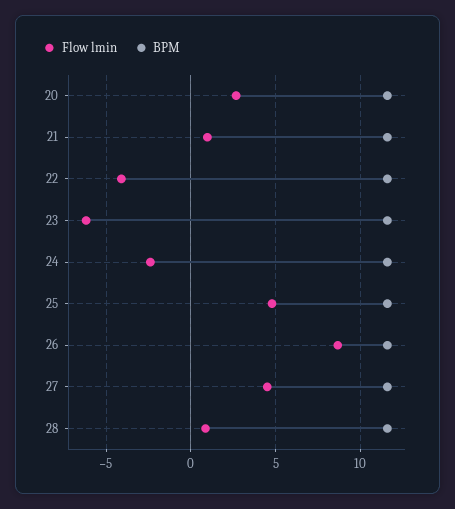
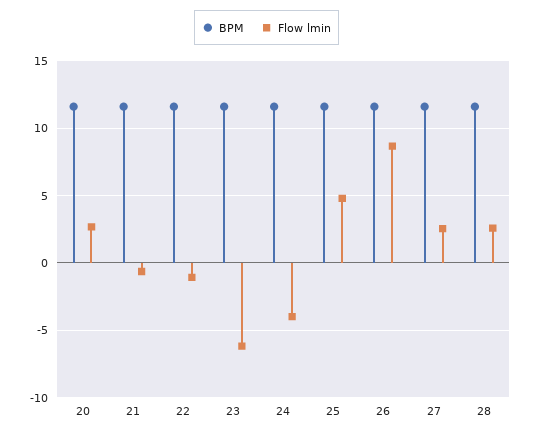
  {
    "Flow lmin": {
      "20": 2.5,
-     "21": 1,
+     "21": -0.5,
-     "22": -4,
+     "22": -1,
      "23": -6,
-     "24": -2.5,
+     "24": -4,
      "25": 5,
      "26": 8.5,
-     "27": 4.5,
+     "27": 2.5,
-     "28": 1
+     "28": 2.5
    },
    "BPM": {
      "20": 11.5,
      "21": 11.5,
      "22": 11.5,
      "23": 11.5,
      "24": 11.5,
      "25": 11.5,
      "26": 11.5,
      "27": 11.5,
      "28": 11.5
    }
  }

